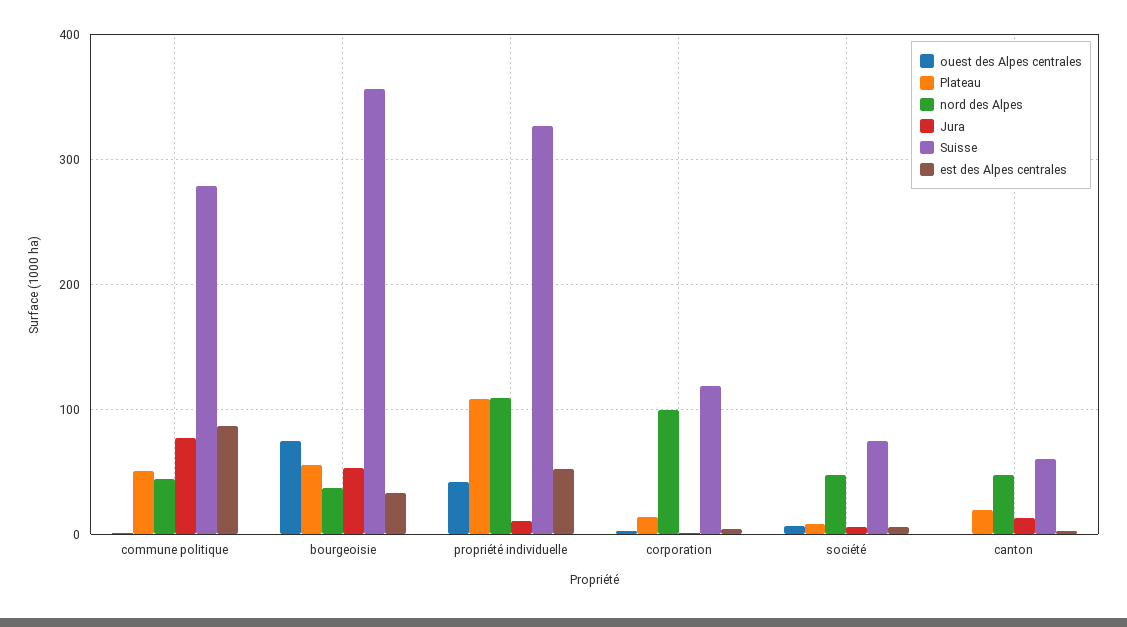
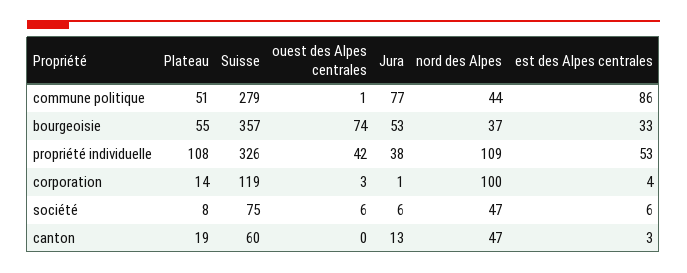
  {
    "ouest des Alpes centrales": {
      "commune politique": 1,
      "bourgeoisie": 74,
      "propriété individuelle": 42,
      "corporation": 3,
      "société": 6,
      "canton": 0
    },
    "Plateau": {
      "commune politique": 51,
      "bourgeoisie": 55,
      "propriété individuelle": 108,
      "corporation": 14,
      "société": 8,
      "canton": 19
    },
    "nord des Alpes": {
      "commune politique": 44,
      "bourgeoisie": 37,
      "propriété individuelle": 109,
      "corporation": 100,
      "société": 47,
      "canton": 47
    },
    "Jura": {
      "commune politique": 77,
      "bourgeoisie": 53,
-     "propriété individuelle": 10,
+     "propriété individuelle": 38,
      "corporation": 1,
      "société": 6,
      "canton": 13
    },
    "Suisse": {
      "commune politique": 279,
      "bourgeoisie": 357,
      "propriété individuelle": 326,
      "corporation": 119,
      "société": 75,
      "canton": 60
    },
    "est des Alpes centrales": {
      "commune politique": 86,
      "bourgeoisie": 33,
      "propriété individuelle": 53,
      "corporation": 4,
      "société": 6,
      "canton": 3
    }
  }

